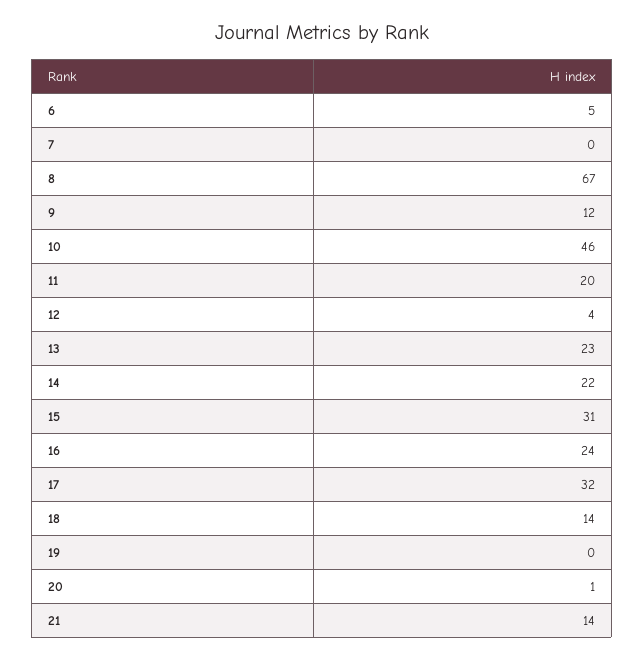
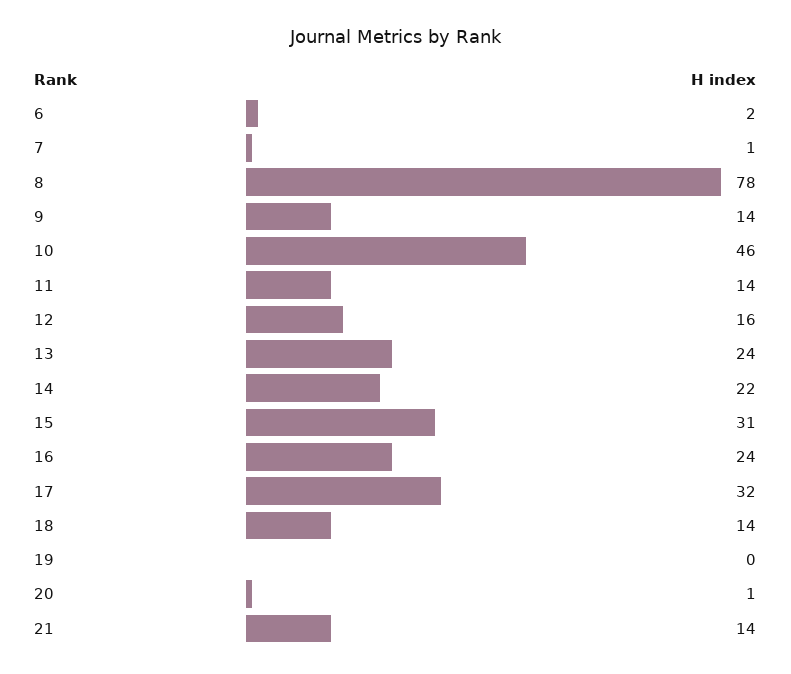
  {
-   "6": 5,
+   "6": 2,
-   "7": 0,
+   "7": 1,
-   "8": 67,
+   "8": 78,
-   "9": 12,
+   "9": 14,
    "10": 46,
-   "11": 20,
+   "11": 14,
-   "12": 4,
+   "12": 16,
-   "13": 23,
+   "13": 24,
    "14": 22,
    "15": 31,
    "16": 24,
    "17": 32,
    "18": 14,
    "19": 0,
    "20": 1,
    "21": 14
  }

